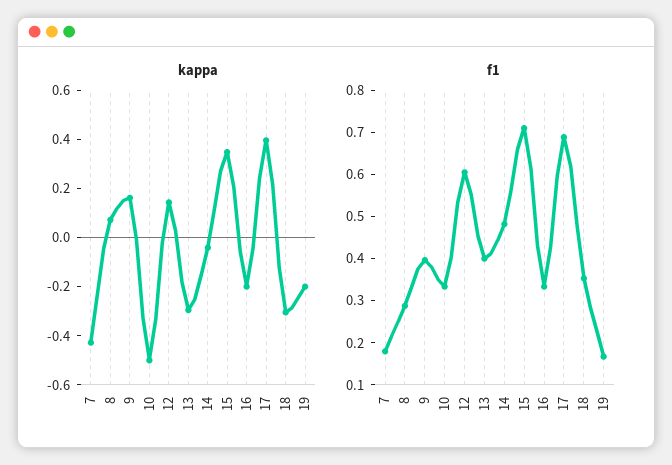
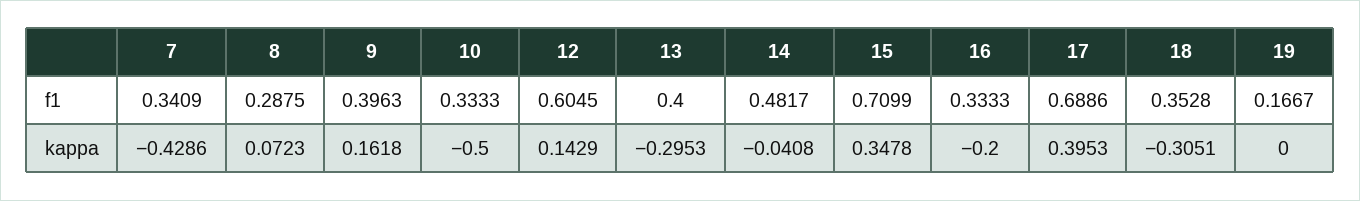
  {
    "kappa": {
      "7": -0.4286,
      "8": 0.0723,
      "9": 0.1618,
      "10": -0.5,
      "12": 0.1429,
      "13": -0.2953,
      "14": -0.0408,
      "15": 0.3478,
      "16": -0.2,
      "17": 0.3953,
      "18": -0.3051,
-     "19": -0.2
+     "19": 0
    },
    "f1": {
-     "7": 0.18,
+     "7": 0.3409,
      "8": 0.2875,
      "9": 0.3963,
      "10": 0.3333,
      "12": 0.6045,
      "13": 0.4,
      "14": 0.4817,
      "15": 0.7099,
      "16": 0.3333,
      "17": 0.6886,
      "18": 0.3528,
      "19": 0.1667
    }
  }

